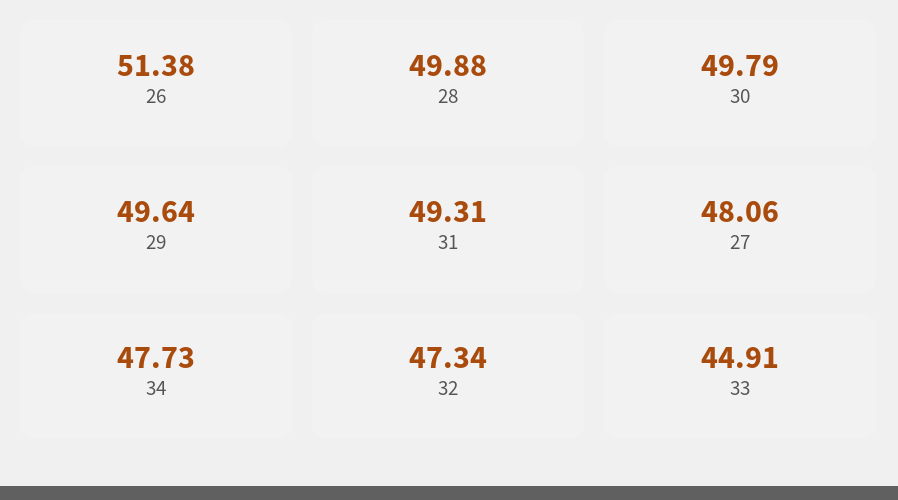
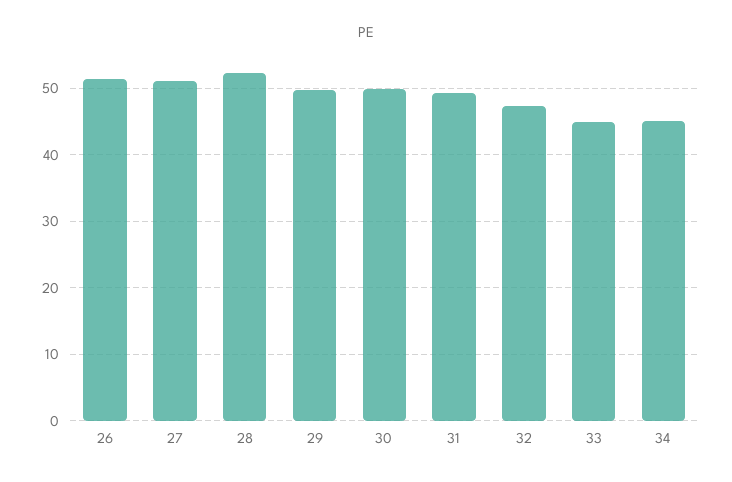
  {
    "26": 51.38,
-   "28": 49.88,
+   "28": 52,
    "30": 49.79,
    "29": 49.64,
    "31": 49.31,
-   "27": 48.06,
+   "27": 51,
-   "34": 47.73,
+   "34": 45,
    "32": 47.34,
    "33": 44.91
  }

